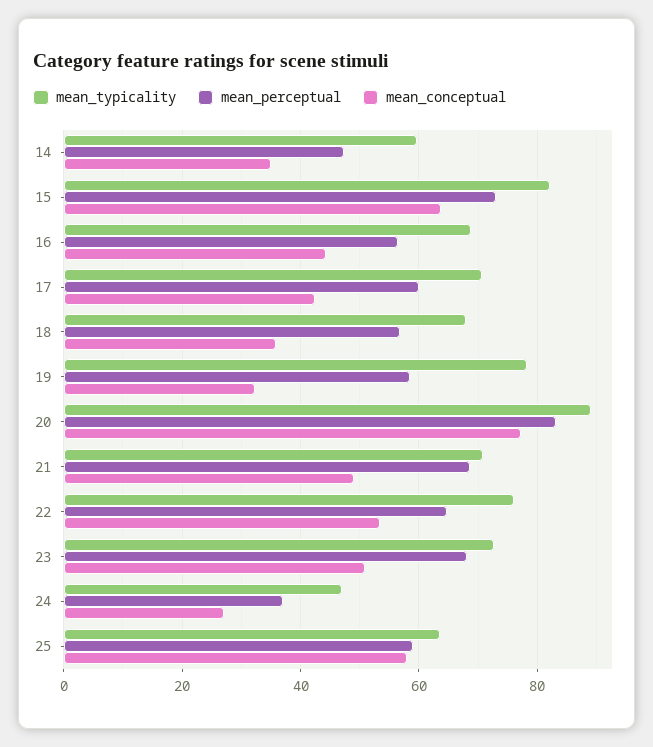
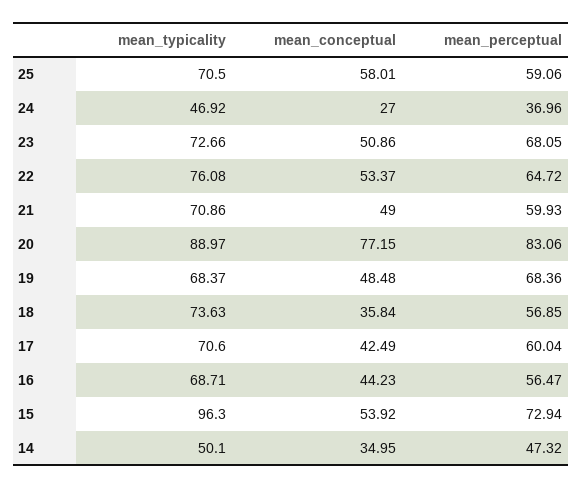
  {
    "mean_typicality": {
-     "14": 60,
+     "14": 50.1,
-     "15": 82,
+     "15": 96.3,
      "16": 68.71,
      "17": 70.6,
-     "18": 68,
+     "18": 73.63,
-     "19": 78,
+     "19": 68.37,
      "20": 88.97,
      "21": 70.86,
      "22": 76.08,
      "23": 72.66,
      "24": 46.92,
-     "25": 64
+     "25": 70.5
    },
    "mean_perceptual": {
      "14": 47.32,
      "15": 72.94,
      "16": 56.47,
      "17": 60.04,
      "18": 56.85,
-     "19": 58,
+     "19": 68.36,
      "20": 83.06,
-     "21": 68,
+     "21": 59.93,
      "22": 64.72,
      "23": 68.05,
      "24": 36.96,
      "25": 59.06
    },
    "mean_conceptual": {
      "14": 34.95,
-     "15": 64,
+     "15": 53.92,
      "16": 44.23,
      "17": 42.49,
      "18": 35.84,
-     "19": 32,
+     "19": 48.48,
      "20": 77.15,
      "21": 49,
      "22": 53.37,
      "23": 50.86,
      "24": 27,
      "25": 58.01
    }
  }

